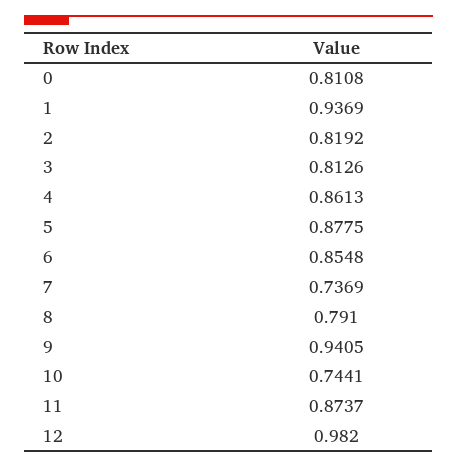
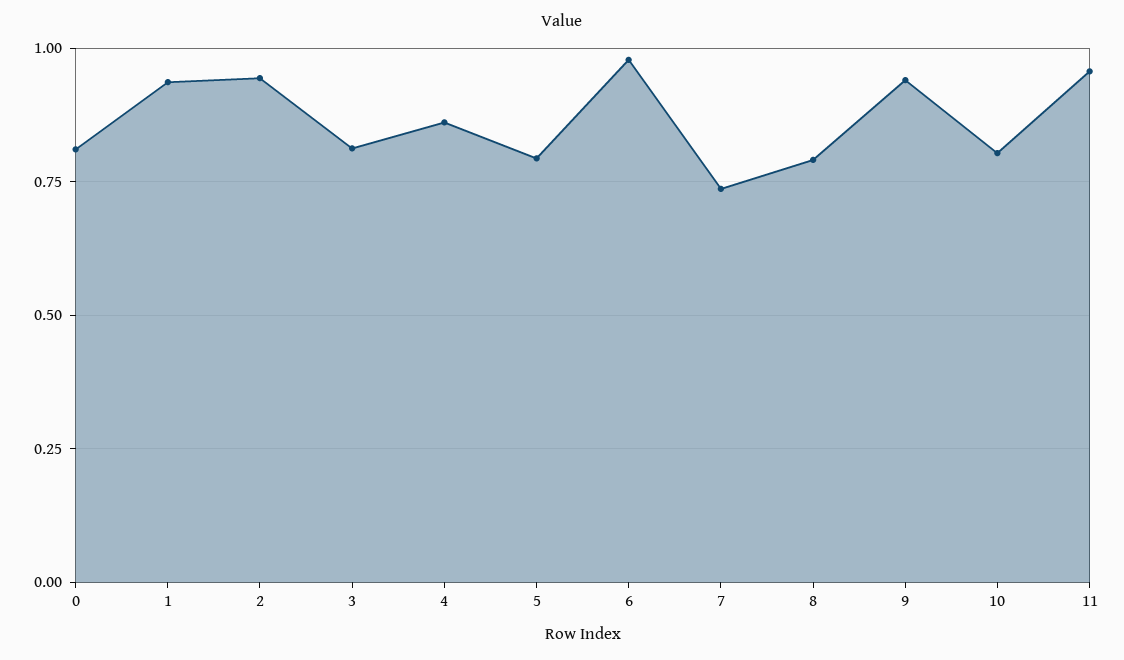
  {
    "0": 0.8108,
    "1": 0.9369,
-   "2": 0.8192,
+   "2": 0.95,
    "3": 0.8126,
    "4": 0.8613,
-   "5": 0.8775,
+   "5": 0.8,
-   "6": 0.8548,
+   "6": 0.975,
    "7": 0.7369,
    "8": 0.791,
    "9": 0.9405,
-   "10": 0.7441,
+   "10": 0.8,
-   "11": 0.8737,
+   "11": 0.95
-   "12": 0.982
  }

